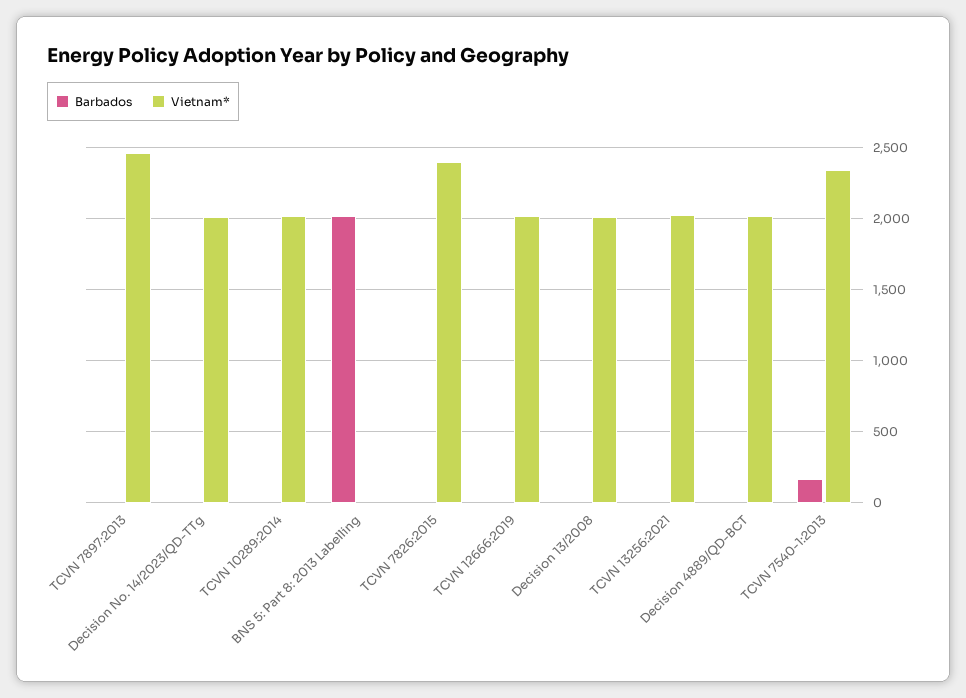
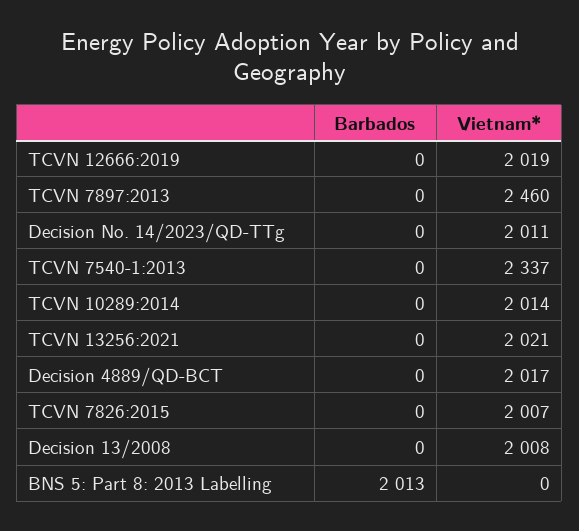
  {
    "Barbados": {
      "TCVN 7897:2013": 0,
      "Decision No. 14/2023/QD-TTg": 0,
      "TCVN 10289:2014": 0,
      "BNS 5: Part 8: 2013 Labelling": 2013,
      "TCVN 7826:2015": 0,
      "TCVN 12666:2019": 0,
      "Decision 13/2008": 0,
      "TCVN 13256:2021": 0,
      "Decision 4889/QD-BCT": 0,
-     "TCVN 7540-1:2013": 150
+     "TCVN 7540-1:2013": 0
    },
    "Vietnam*": {
      "TCVN 7897:2013": 2460,
      "Decision No. 14/2023/QD-TTg": 2011,
      "TCVN 10289:2014": 2014,
      "BNS 5: Part 8: 2013 Labelling": 0,
-     "TCVN 7826:2015": 2400,
+     "TCVN 7826:2015": 2007,
      "TCVN 12666:2019": 2019,
      "Decision 13/2008": 2008,
      "TCVN 13256:2021": 2021,
      "Decision 4889/QD-BCT": 2017,
      "TCVN 7540-1:2013": 2337
    }
  }

